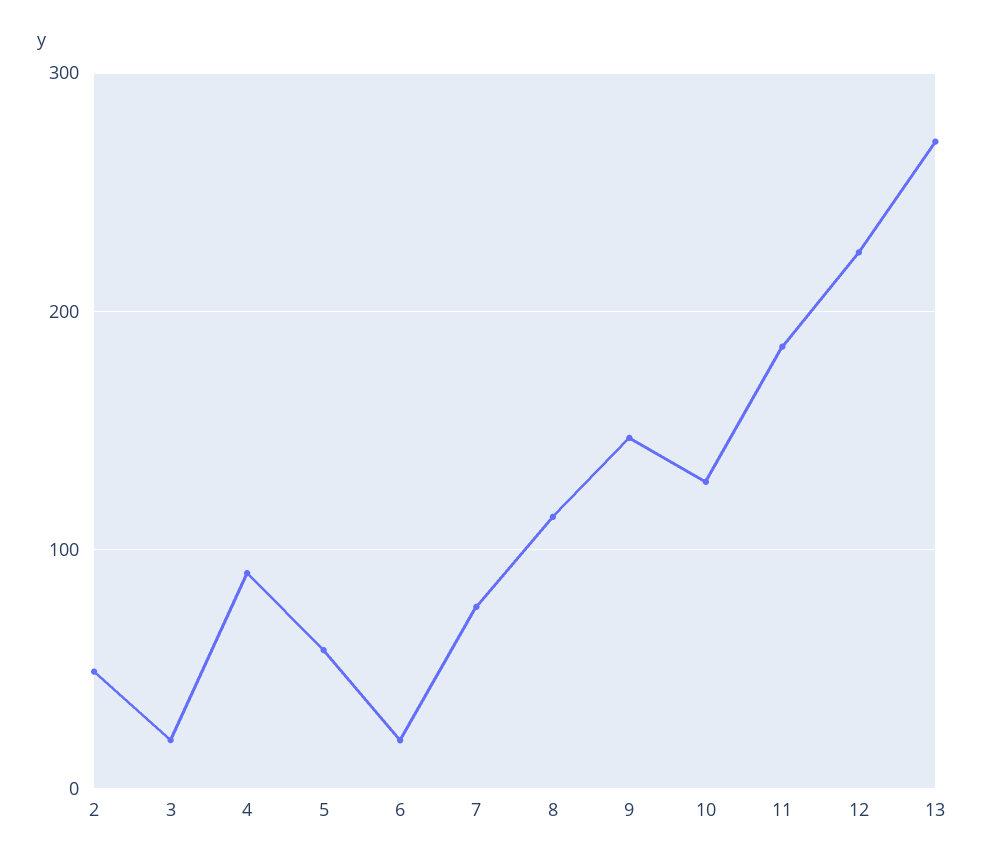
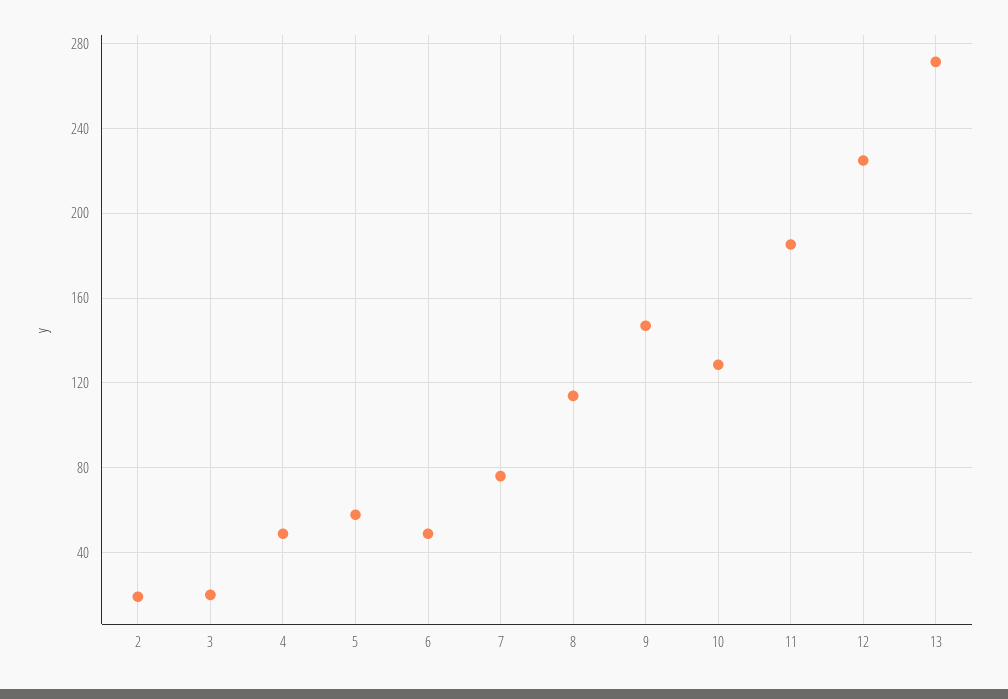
  {
-   "2": 50,
+   "2": 20,
    "3": 20,
-   "4": 90,
+   "4": 50,
    "5": 60,
-   "6": 20,
+   "6": 50,
    "7": 75,
    "8": 115,
    "9": 145,
    "10": 130,
    "11": 185,
    "12": 225,
    "13": 270
  }

